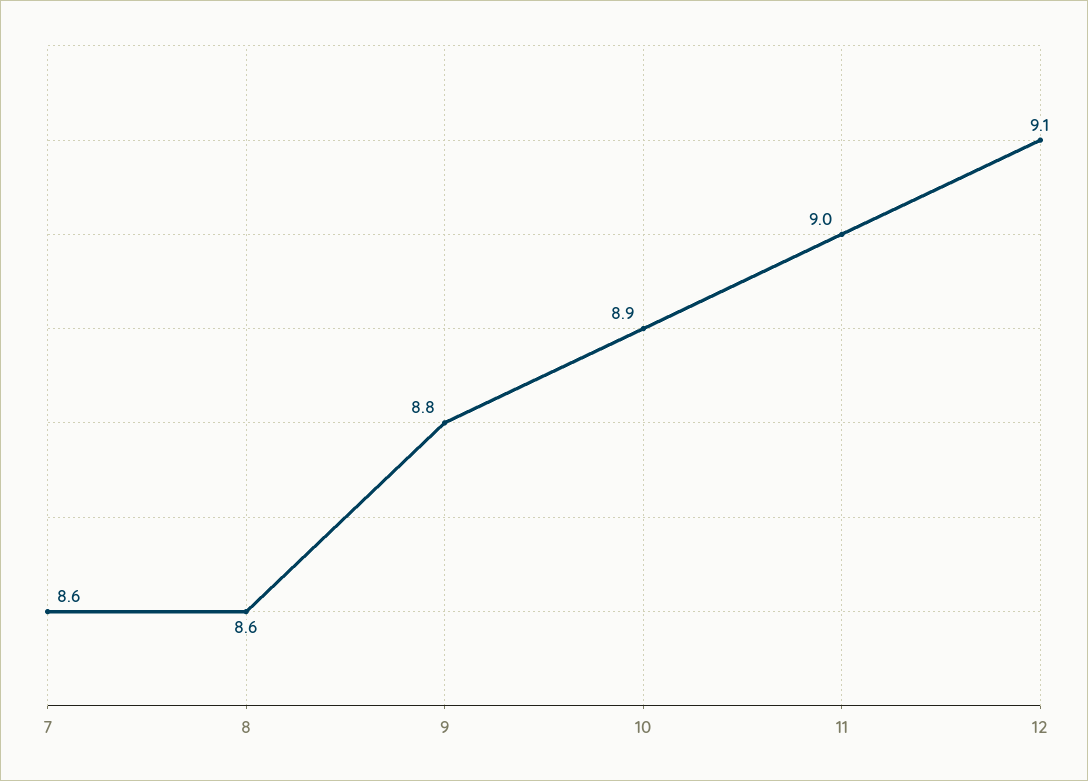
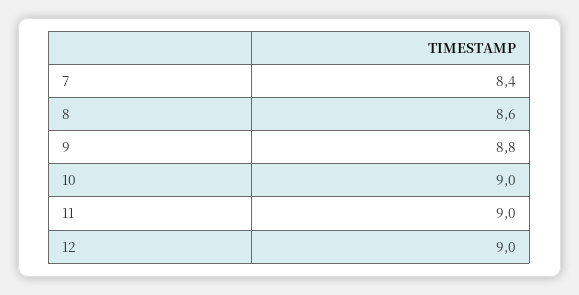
  {
-   "7": 8.6,
+   "7": 8.4,
    "8": 8.6,
    "9": 8.8,
-   "10": 8.9,
+   "10": 9,
    "11": 9,
-   "12": 9.1
+   "12": 9
  }

